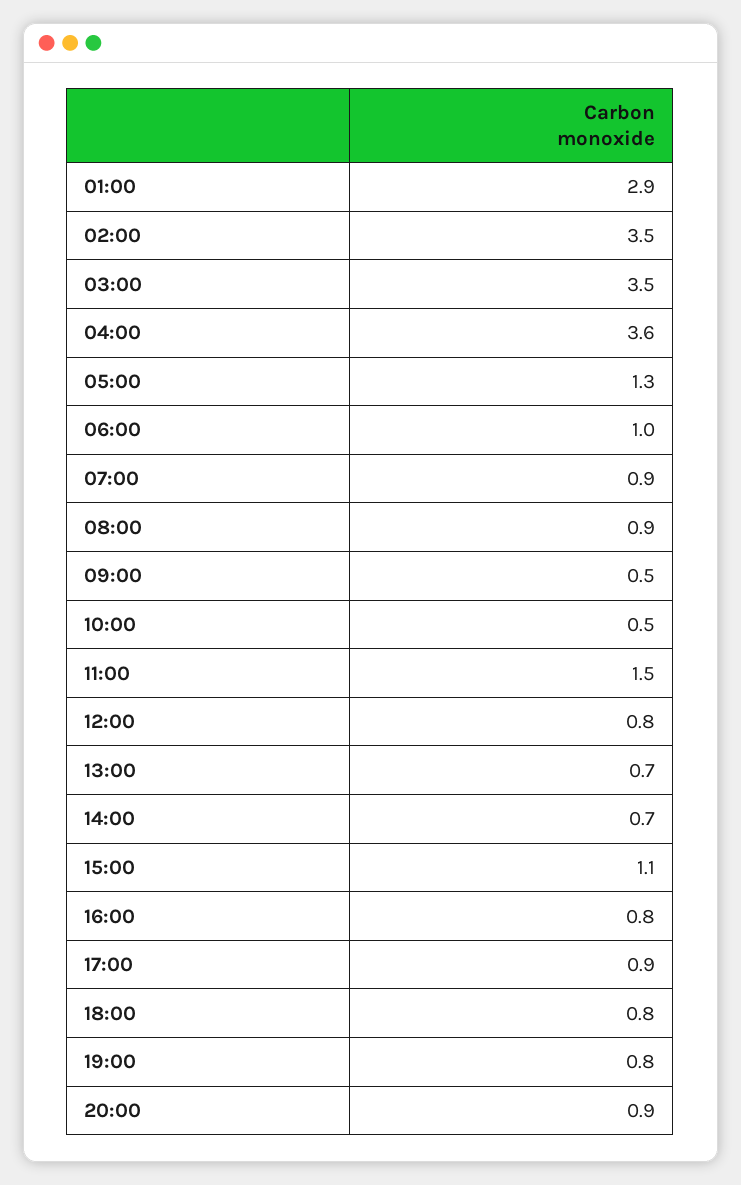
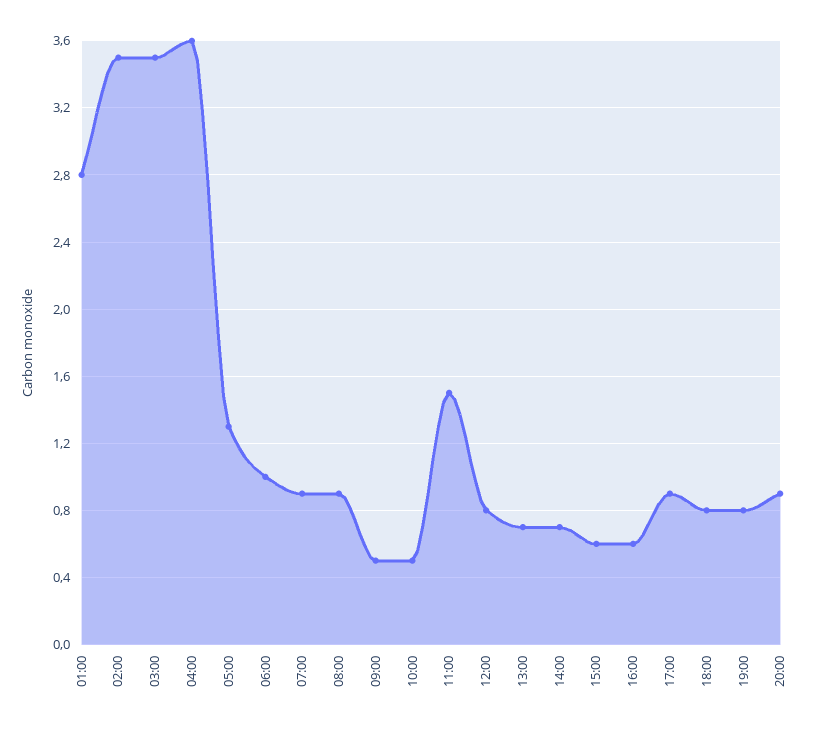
  {
-   "01:00": 2.9,
+   "01:00": 2.8,
    "02:00": 3.5,
    "03:00": 3.5,
    "04:00": 3.6,
    "05:00": 1.3,
    "06:00": 1,
    "07:00": 0.9,
    "08:00": 0.9,
    "09:00": 0.5,
    "10:00": 0.5,
    "11:00": 1.5,
    "12:00": 0.8,
    "13:00": 0.7,
    "14:00": 0.7,
-   "15:00": 1.1,
+   "15:00": 0.6,
-   "16:00": 0.8,
+   "16:00": 0.6,
    "17:00": 0.9,
    "18:00": 0.8,
    "19:00": 0.8,
    "20:00": 0.9
  }

